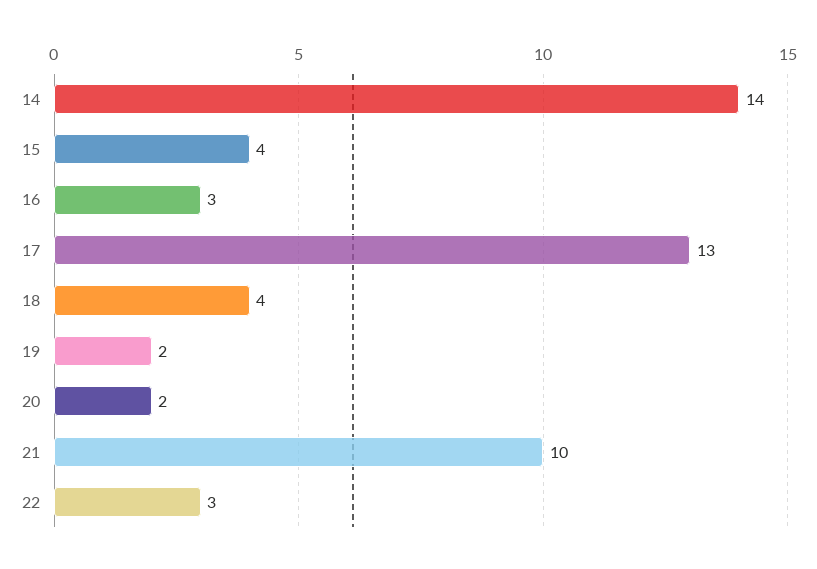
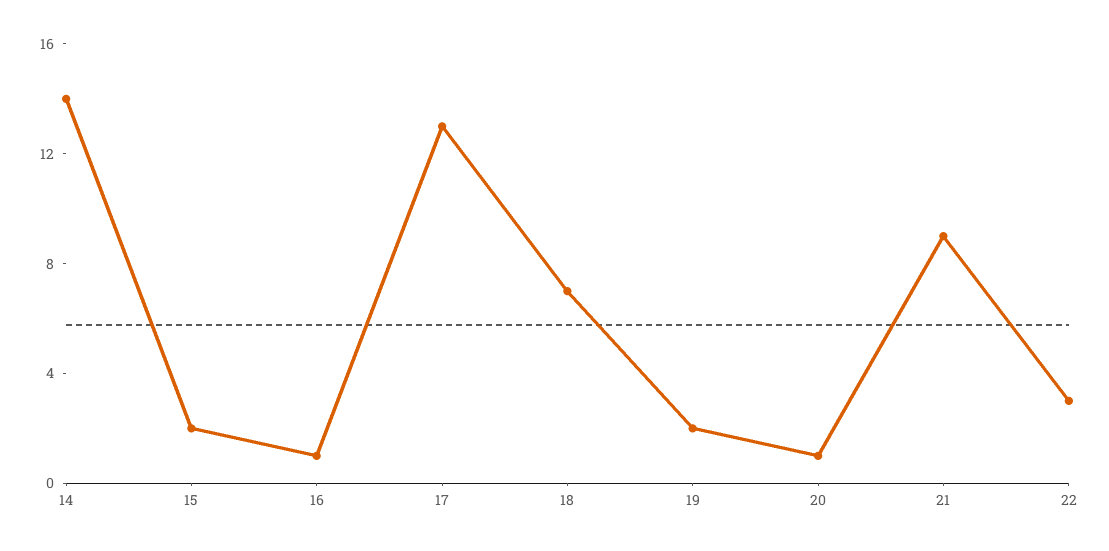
  {
    "14": 14,
-   "15": 4,
+   "15": 2,
-   "16": 3,
+   "16": 1,
    "17": 13,
-   "18": 4,
+   "18": 7,
    "19": 2,
-   "20": 2,
+   "20": 1,
-   "21": 10,
+   "21": 9,
    "22": 3
  }

